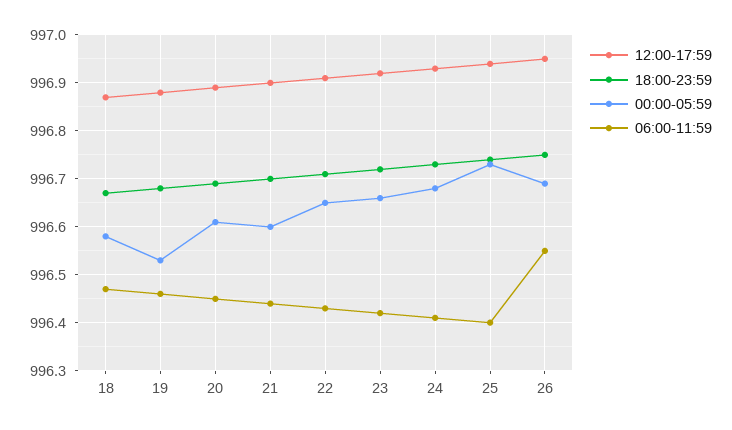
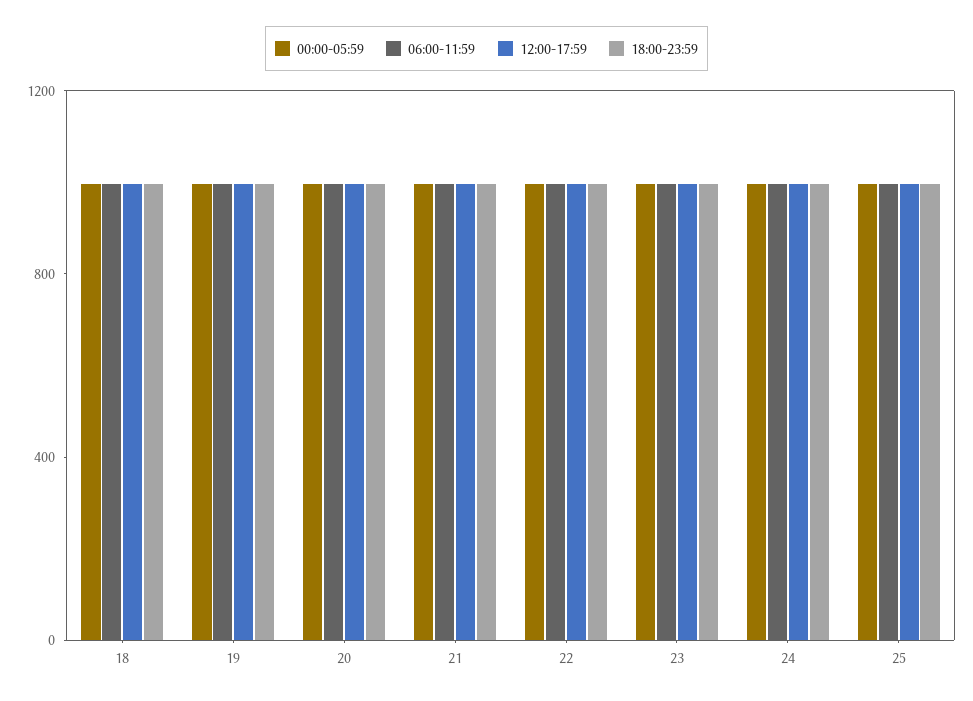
  {
    "12:00-17:59": {
      "18": 996.85,
      "19": 996.9,
      "20": 996.9,
      "21": 996.9,
      "22": 996.9,
      "23": 996.9,
      "24": 996.95,
-     "25": 996.95,
+     "25": 996.95
-     "26": 996.95
    },
    "18:00-23:59": {
      "18": 996.65,
      "19": 996.7,
      "20": 996.7,
      "21": 996.7,
      "22": 996.7,
      "23": 996.7,
      "24": 996.75,
-     "25": 996.75,
+     "25": 996.75
-     "26": 996.75
    },
    "00:00-05:59": {
      "18": 996.6,
      "19": 996.55,
      "20": 996.6,
      "21": 996.6,
      "22": 996.65,
      "23": 996.65,
      "24": 996.7,
-     "25": 996.75,
+     "25": 996.75
-     "26": 996.7
    },
    "06:00-11:59": {
      "18": 996.45,
      "19": 996.45,
      "20": 996.45,
      "21": 996.45,
      "22": 996.45,
      "23": 996.4,
      "24": 996.4,
-     "25": 996.4,
+     "25": 996.4
-     "26": 996.55
    }
  }

